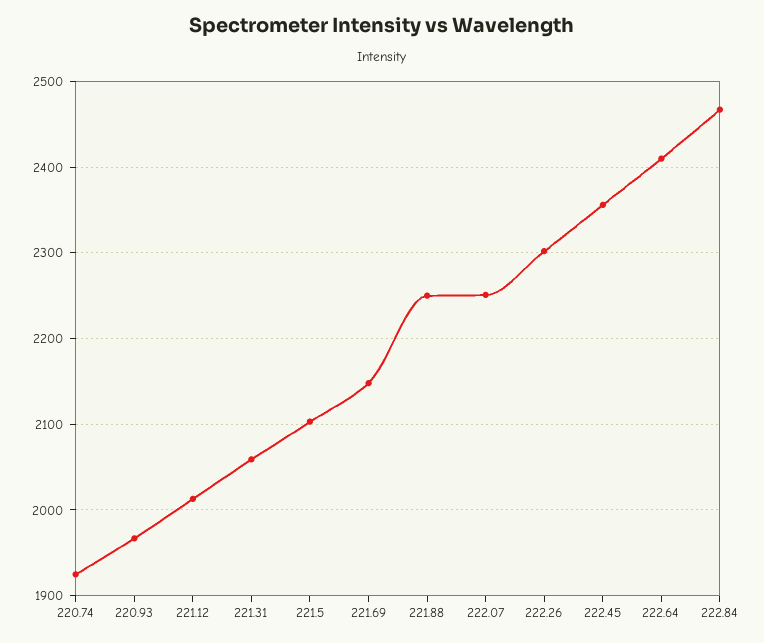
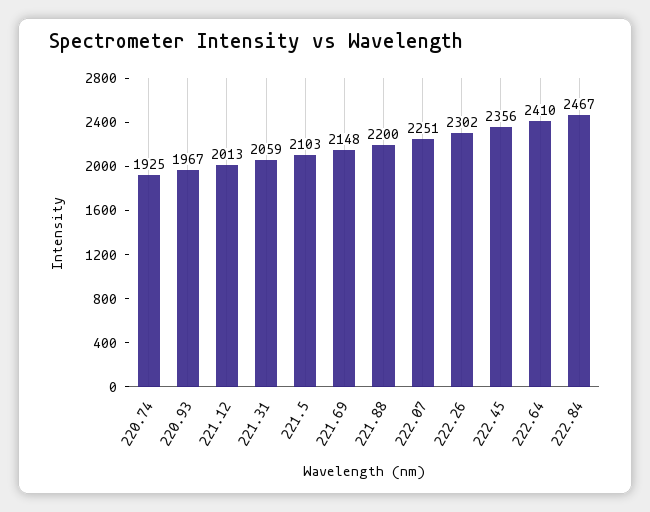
  {
    "220.74": 1925,
    "220.93": 1967,
    "221.12": 2013,
    "221.31": 2059,
    "221.5": 2103,
    "221.69": 2148,
-   "221.88": 2250,
+   "221.88": 2200,
    "222.07": 2251,
    "222.26": 2302,
    "222.45": 2356,
    "222.64": 2410,
    "222.84": 2467
  }

